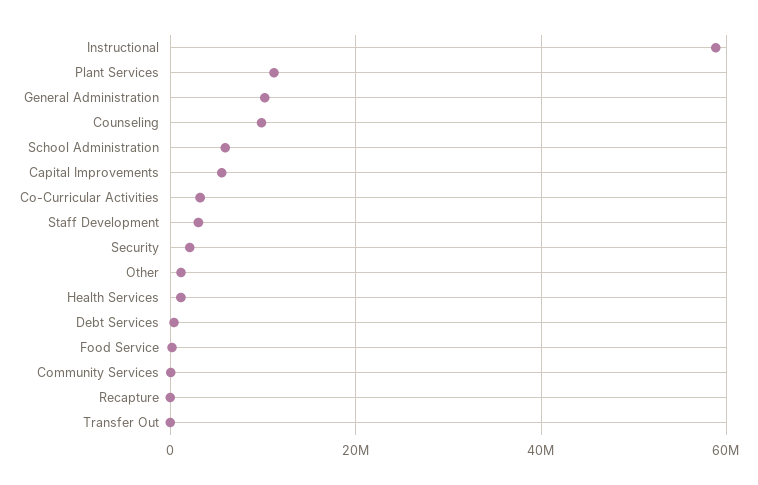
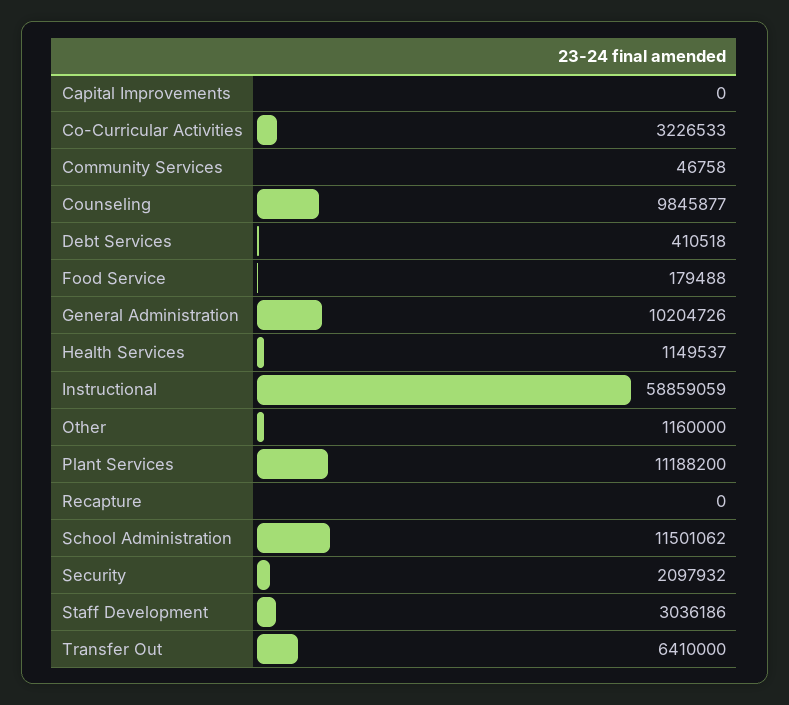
  {
    "Instructional": 58859059,
    "Plant Services": 11188200,
    "General Administration": 10204726,
    "Counseling": 9845877,
-   "School Administration": 6000000,
+   "School Administration": 11501062,
-   "Capital Improvements": 6000000,
+   "Capital Improvements": 0,
    "Co-Curricular Activities": 3226533,
    "Staff Development": 3036186,
    "Security": 2097932,
    "Other": 1160000,
    "Health Services": 1149537,
    "Debt Services": 410518,
    "Food Service": 179488,
    "Community Services": 46758,
    "Recapture": 0,
-   "Transfer Out": 0
+   "Transfer Out": 6410000
  }

